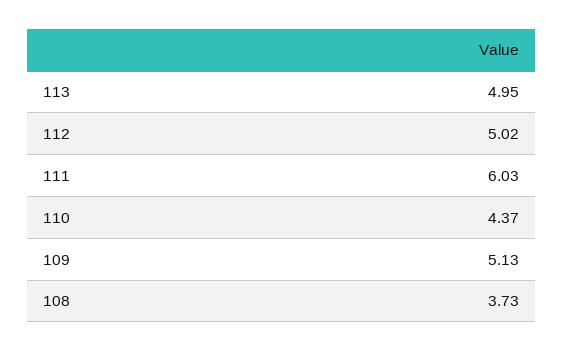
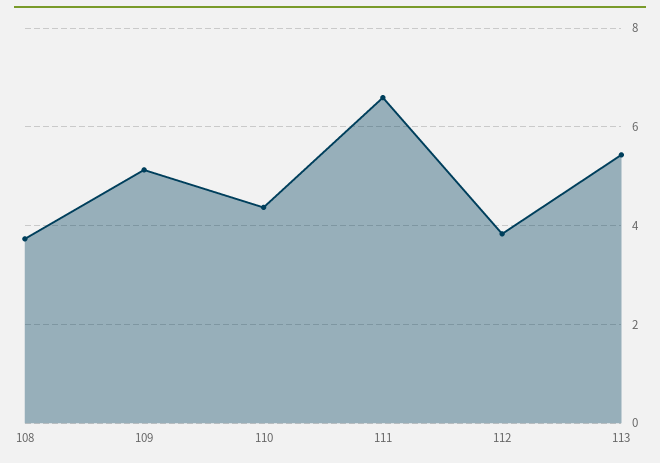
  {
-   "113": 4.95,
+   "113": 5.4,
-   "112": 5.02,
+   "112": 3.8,
-   "111": 6.03,
+   "111": 6.6,
    "110": 4.37,
    "109": 5.13,
    "108": 3.73
  }

